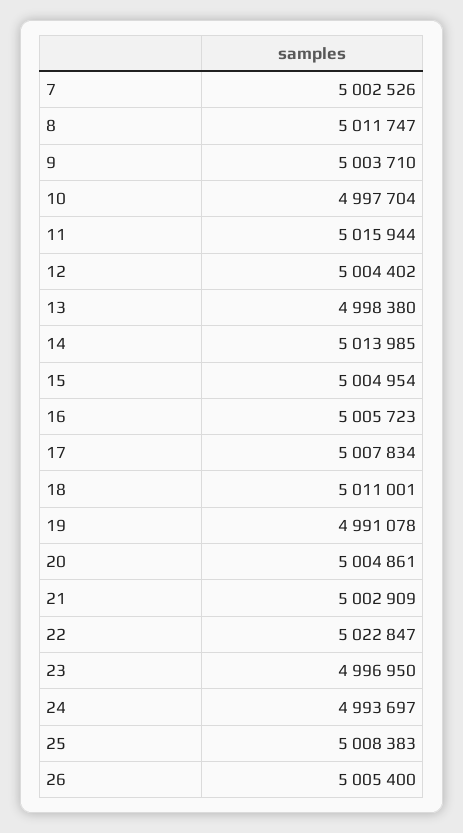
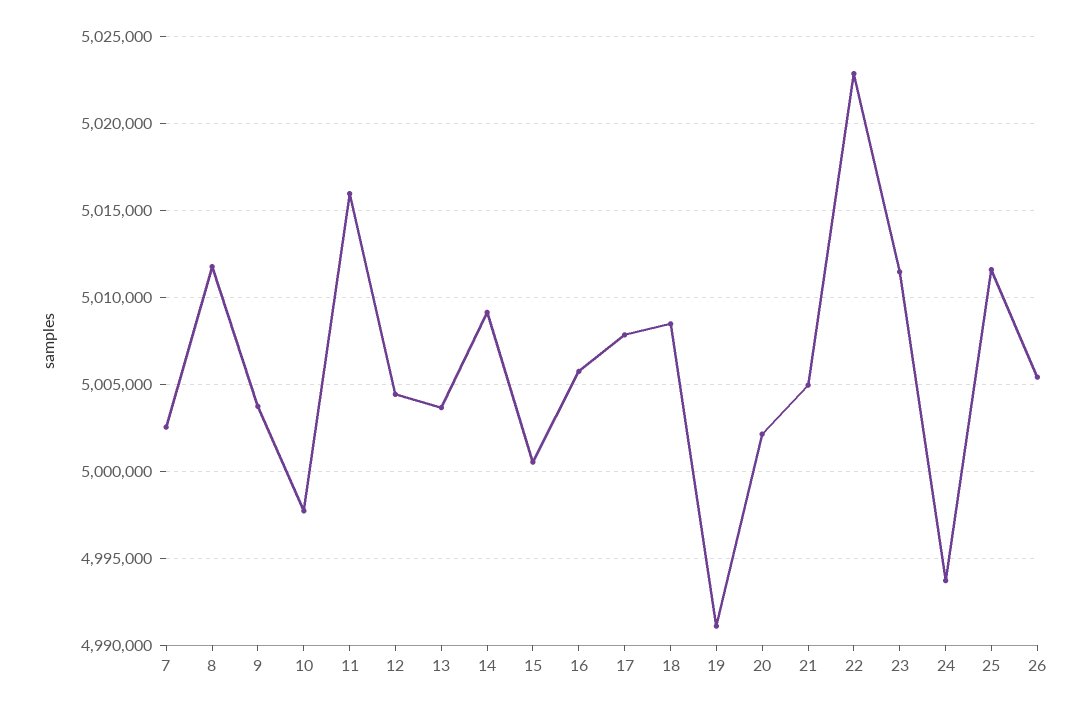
  {
    "7": 5002526,
    "8": 5011747,
    "9": 5003710,
    "10": 4997704,
    "11": 5015944,
    "12": 5004402,
-   "13": 4998380,
+   "13": 5003500,
-   "14": 5013985,
+   "14": 5009000,
-   "15": 5004954,
+   "15": 5000500,
    "16": 5005723,
    "17": 5007834,
-   "18": 5011001,
+   "18": 5008500,
    "19": 4991078,
-   "20": 5004861,
+   "20": 5002000,
-   "21": 5002909,
+   "21": 5005000,
    "22": 5022847,
-   "23": 4996950,
+   "23": 5011500,
    "24": 4993697,
-   "25": 5008383,
+   "25": 5011500,
    "26": 5005400
  }

